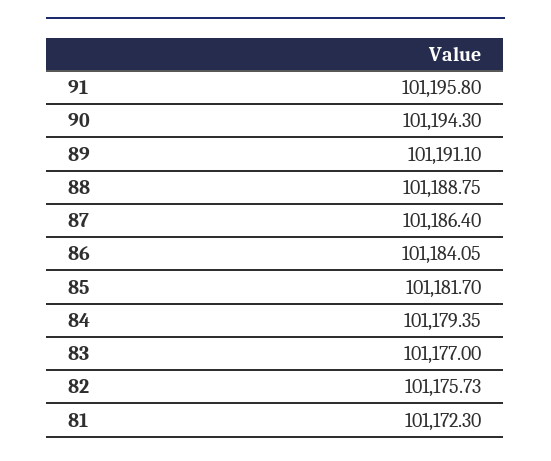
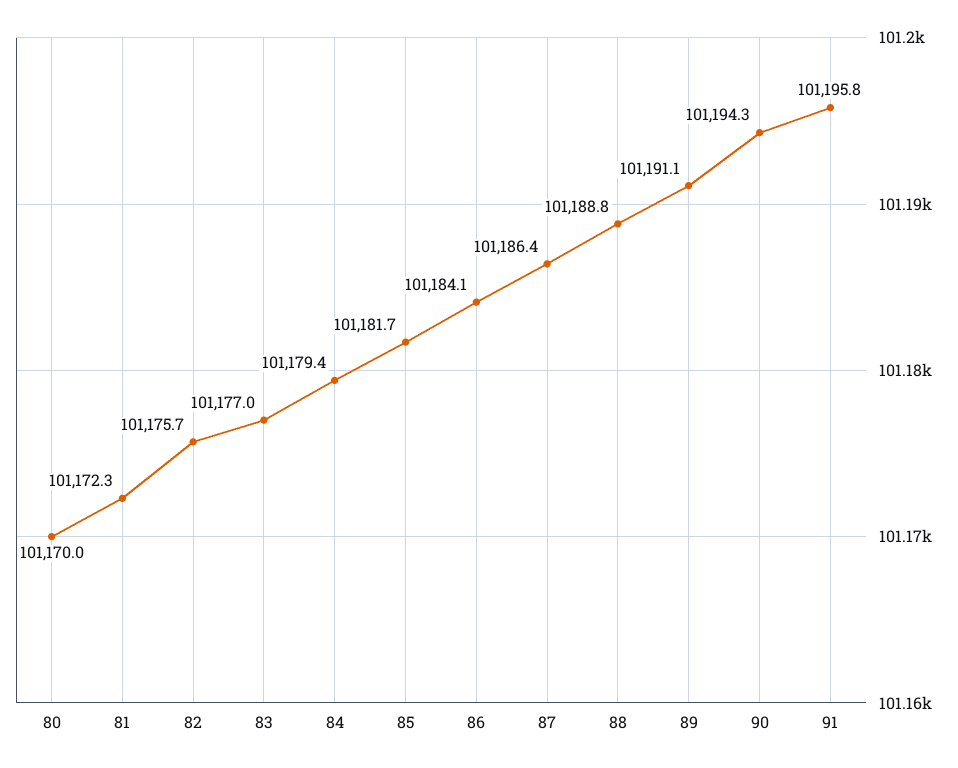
  {
    "91": 101195.8,
    "90": 101194.3,
    "89": 101191.1,
    "88": 101188.75,
    "87": 101186.4,
    "86": 101184.05,
    "85": 101181.7,
    "84": 101179.35,
    "83": 101177,
    "82": 101175.73,
-   "81": 101172.3
+   "81": 101172.3,
+   "80": 101170
  }

